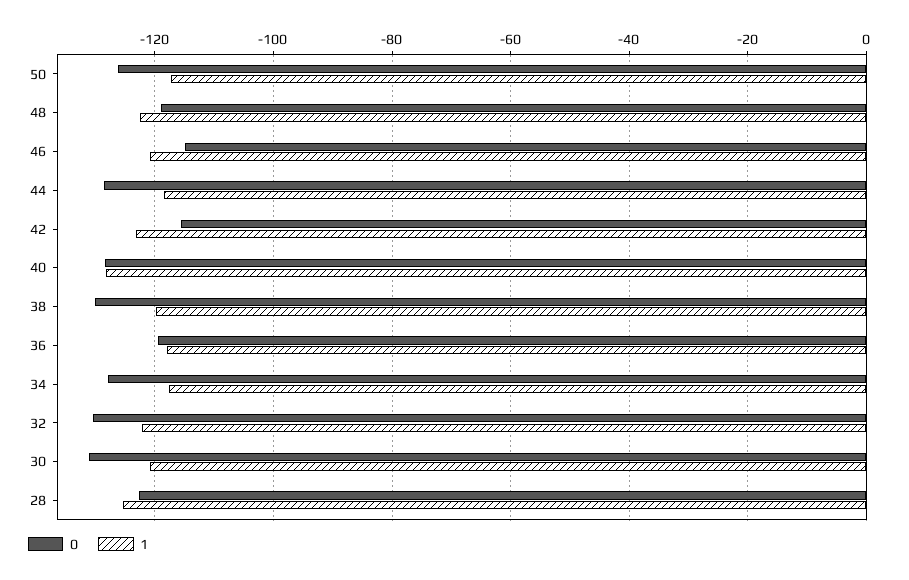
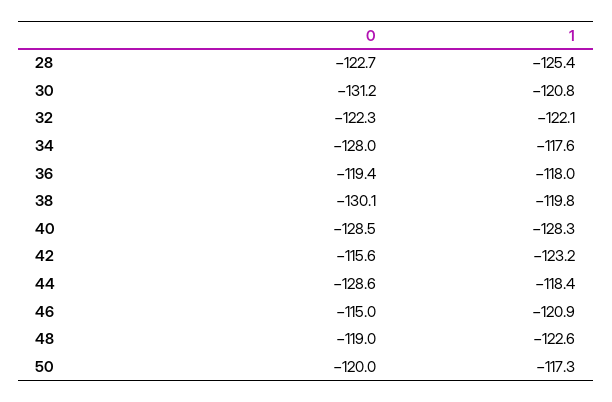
  {
    "0": {
-     "50": -126,
+     "50": -120,
      "48": -119,
      "46": -115,
      "44": -128.6,
      "42": -115.6,
      "40": -128.5,
      "38": -130.1,
      "36": -119.4,
      "34": -128,
-     "32": -130,
+     "32": -122.3,
      "30": -131.2,
      "28": -122.7
    },
    "1": {
      "50": -117.3,
      "48": -122.6,
      "46": -120.9,
      "44": -118.4,
      "42": -123.2,
      "40": -128.3,
      "38": -119.8,
      "36": -118,
      "34": -117.6,
      "32": -122.1,
      "30": -120.8,
      "28": -125.4
    }
  }

